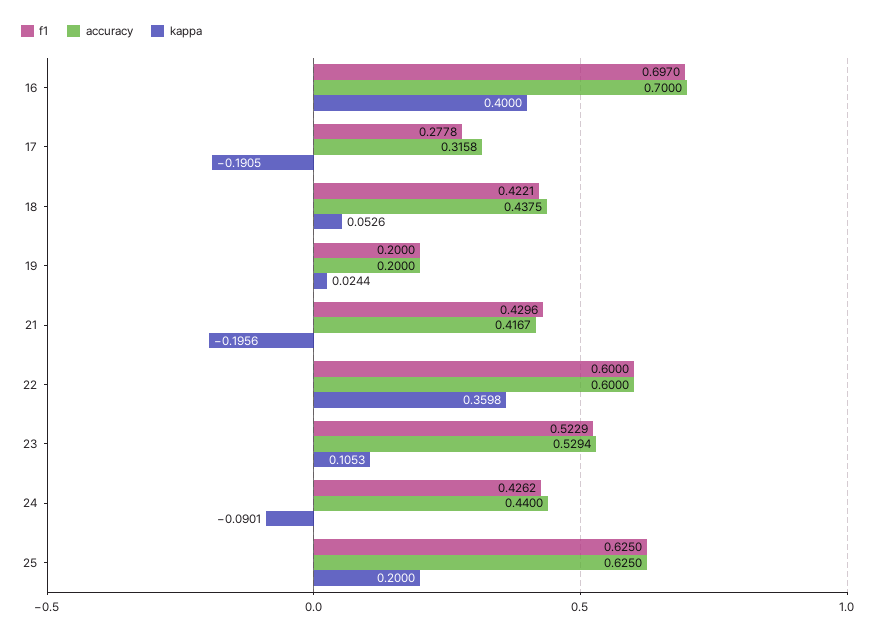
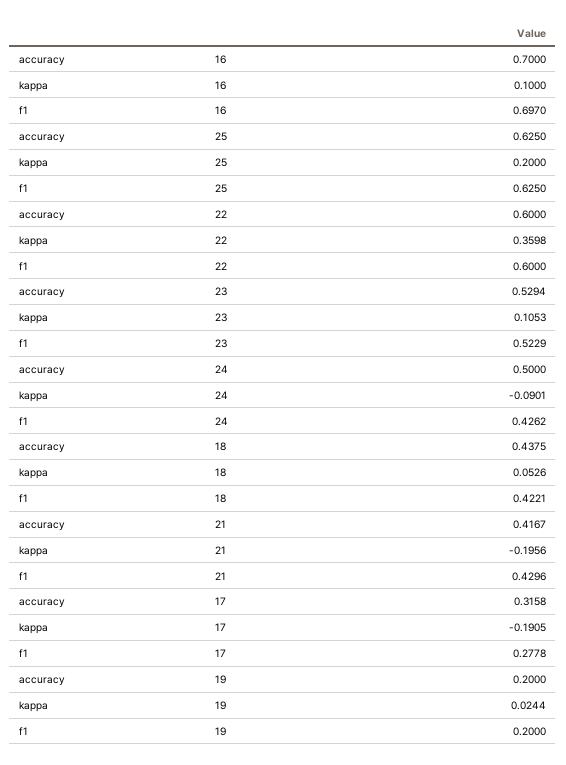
  {
    "f1": {
      "16": 0.697,
      "17": 0.2778,
      "18": 0.4221,
      "19": 0.2,
      "21": 0.4296,
      "22": 0.6,
      "23": 0.5229,
      "24": 0.4262,
      "25": 0.625
    },
    "accuracy": {
      "16": 0.7,
      "17": 0.3158,
      "18": 0.4375,
      "19": 0.2,
      "21": 0.4167,
      "22": 0.6,
      "23": 0.5294,
-     "24": 0.44,
+     "24": 0.5,
      "25": 0.625
    },
    "kappa": {
-     "16": 0.4,
+     "16": 0.1,
      "17": -0.1905,
      "18": 0.0526,
      "19": 0.0244,
      "21": -0.1956,
      "22": 0.3598,
      "23": 0.1053,
      "24": -0.0901,
      "25": 0.2
    }
  }

